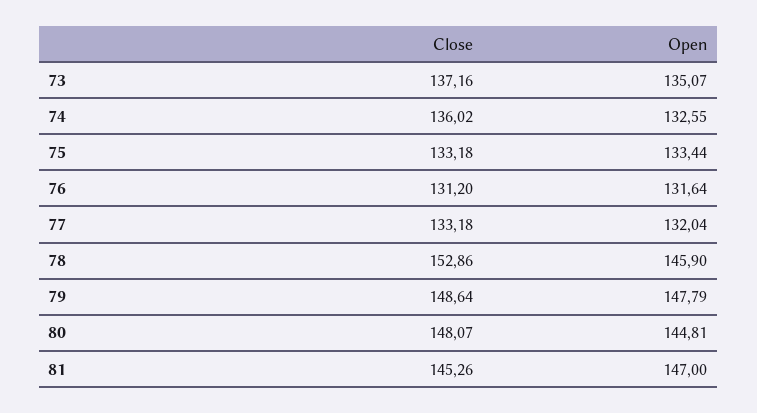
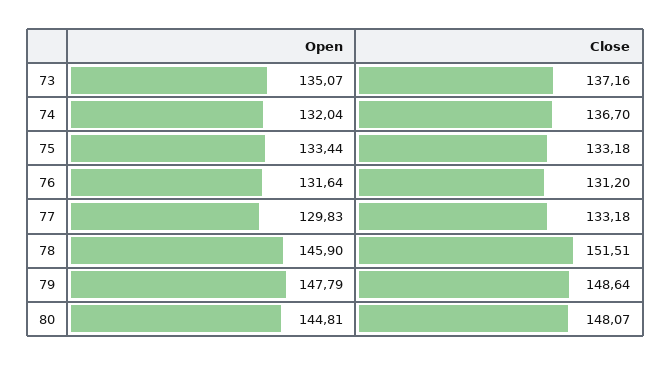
  {
    "Close": {
      "73": 137.16,
-     "74": 136.02,
+     "74": 136.7,
      "75": 133.18,
      "76": 131.2,
      "77": 133.18,
-     "78": 152.86,
+     "78": 151.51,
      "79": 148.64,
-     "80": 148.07,
+     "80": 148.07
-     "81": 145.26
    },
    "Open": {
      "73": 135.07,
-     "74": 132.55,
+     "74": 132.04,
      "75": 133.44,
      "76": 131.64,
-     "77": 132.04,
+     "77": 129.83,
      "78": 145.9,
      "79": 147.79,
-     "80": 144.81,
+     "80": 144.81
-     "81": 147
    }
  }

